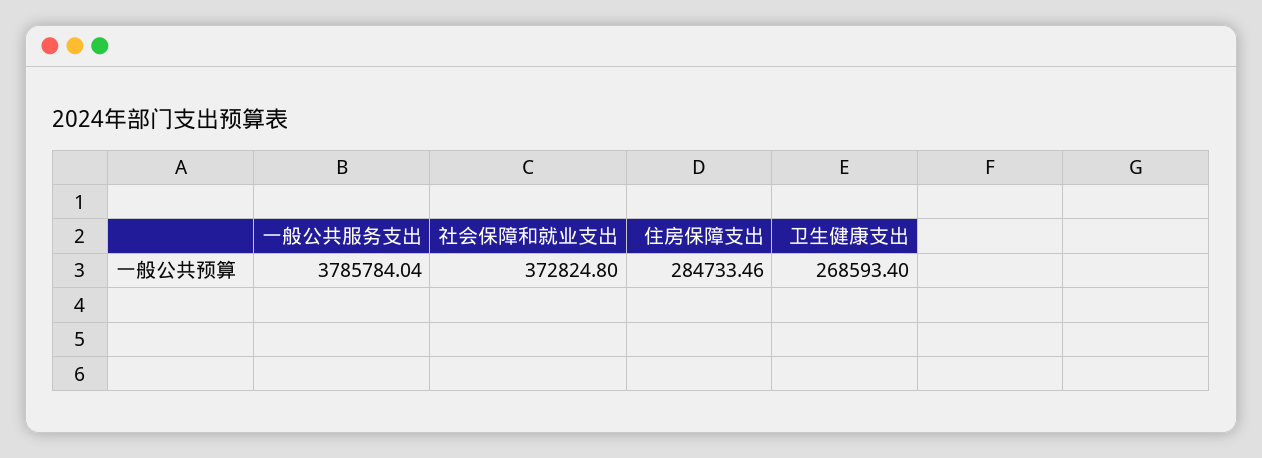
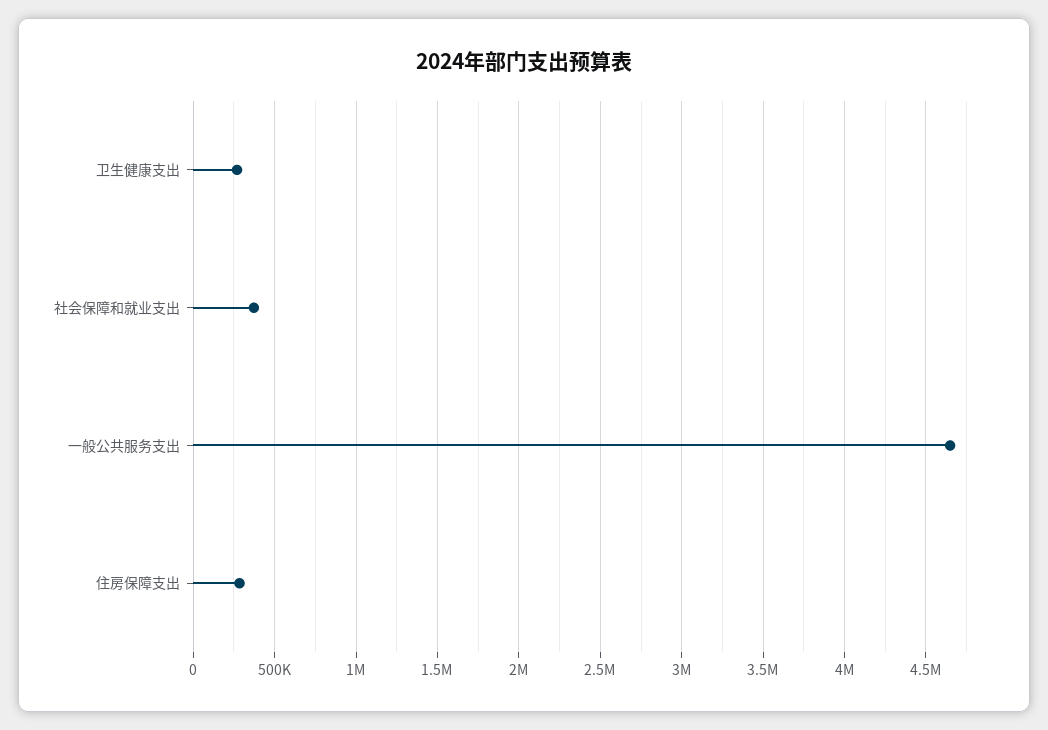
  {
-   "一般公共服务支出": 3785784.04,
+   "一般公共服务支出": 4650000,
    "社会保障和就业支出": 372824.8,
    "住房保障支出": 284733.46,
    "卫生健康支出": 268593.4
  }

